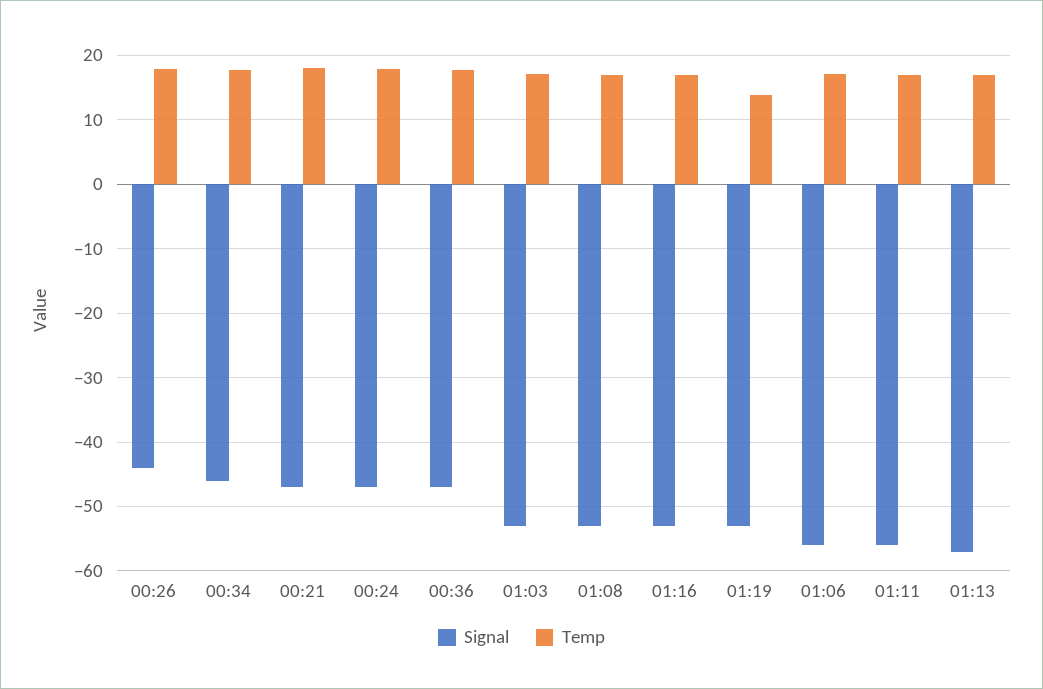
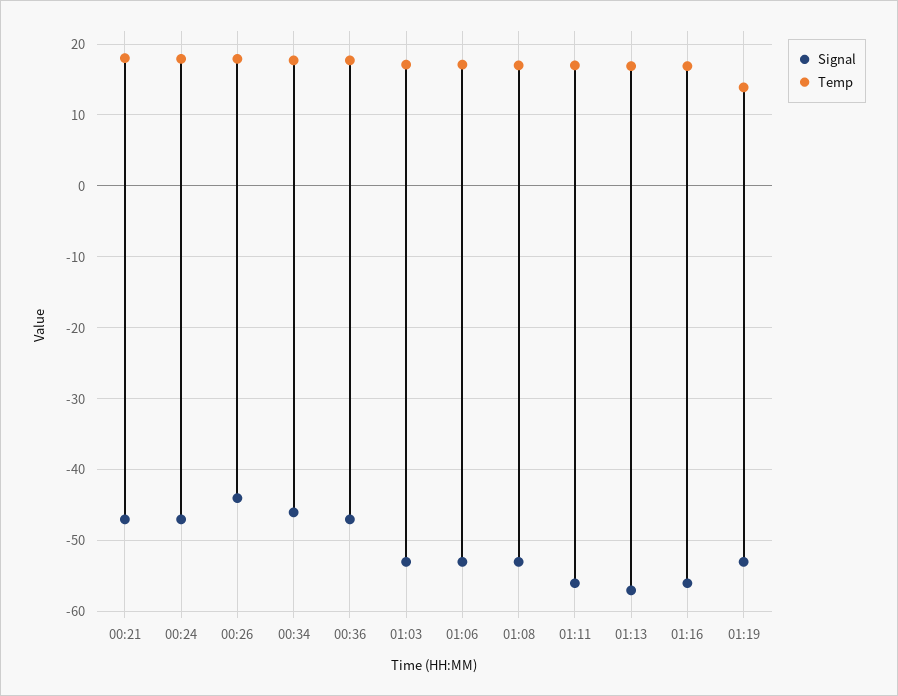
  {
    "Signal": {
      "00:26": -44,
      "00:34": -46,
      "00:21": -47,
      "00:24": -47,
      "00:36": -47,
      "01:03": -53,
      "01:08": -53,
-     "01:16": -53,
+     "01:16": -56,
      "01:19": -53,
-     "01:06": -56,
+     "01:06": -53,
      "01:11": -56,
      "01:13": -57
    },
    "Temp": {
      "00:26": 18,
      "00:34": 18,
      "00:21": 18,
      "00:24": 18,
      "00:36": 18,
      "01:03": 17,
      "01:08": 17,
      "01:16": 17,
      "01:19": 14,
      "01:06": 17,
      "01:11": 17,
      "01:13": 17
    }
  }

